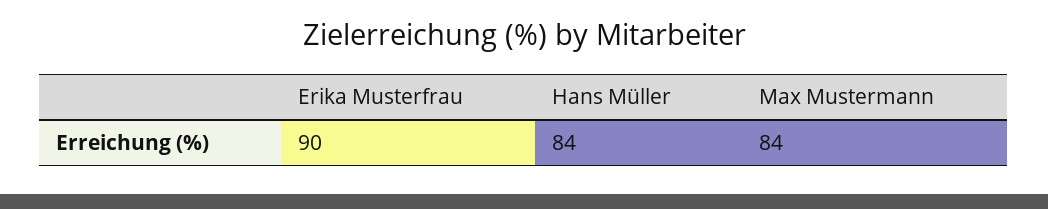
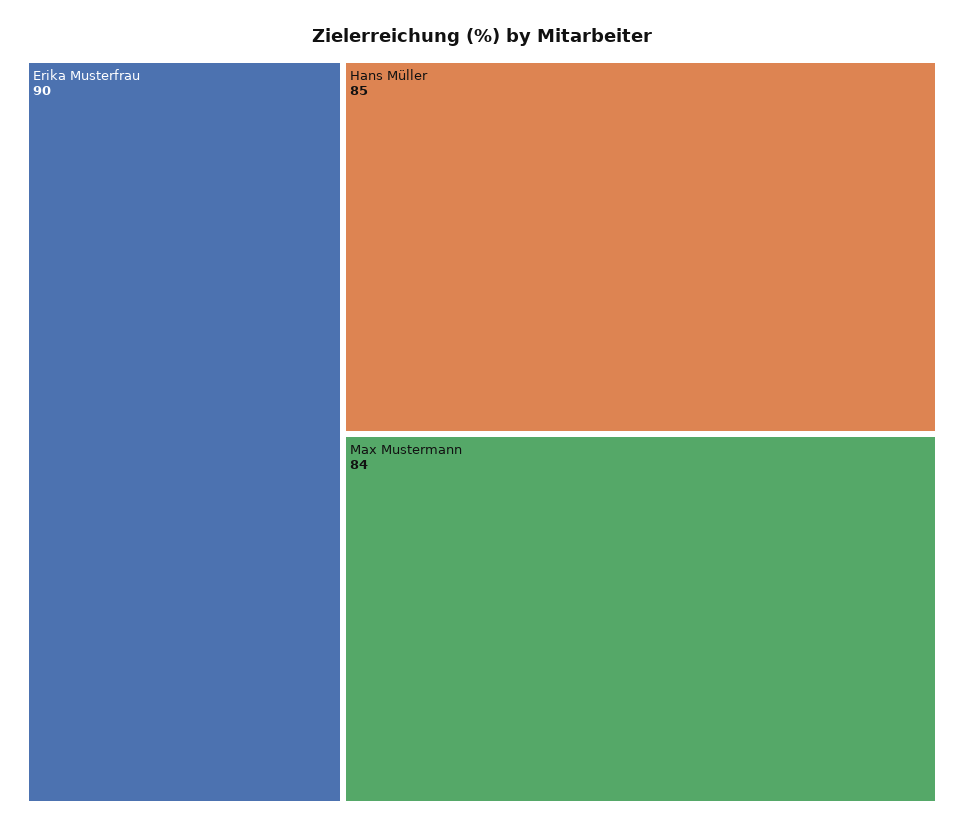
  {
    "Erika Musterfrau": 90,
-   "Hans Müller": 84,
+   "Hans Müller": 85,
    "Max Mustermann": 84
  }

